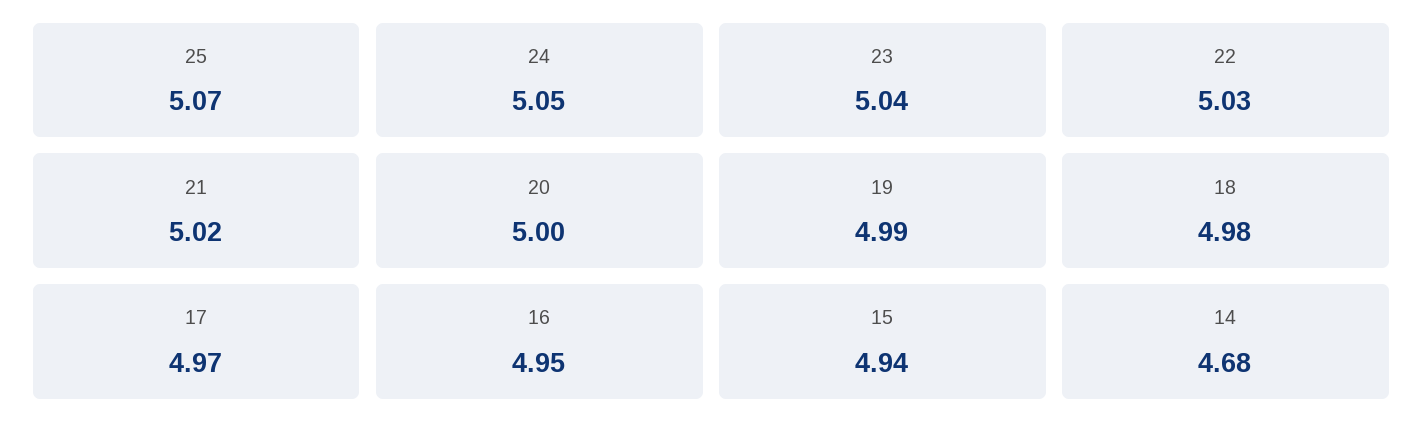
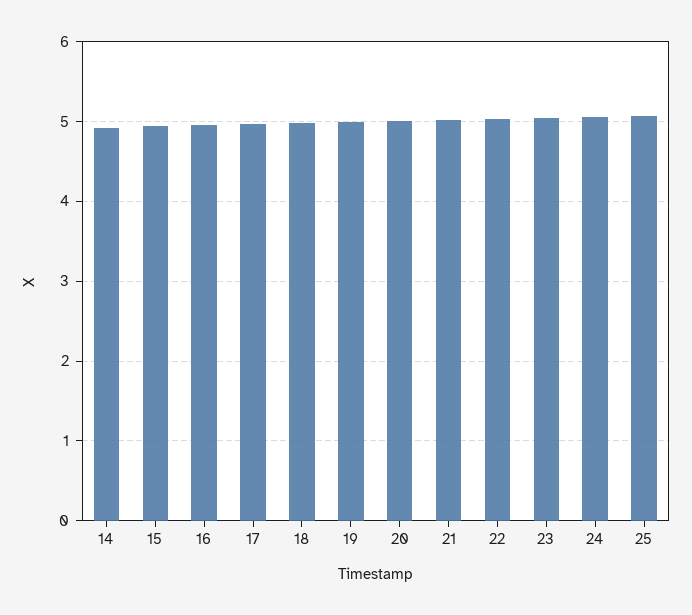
  {
    "25": 5.07,
    "24": 5.05,
    "23": 5.04,
    "22": 5.03,
    "21": 5.02,
    "20": 5,
    "19": 4.99,
    "18": 4.98,
    "17": 4.97,
    "16": 4.95,
    "15": 4.94,
-   "14": 4.68
+   "14": 4.9
  }

